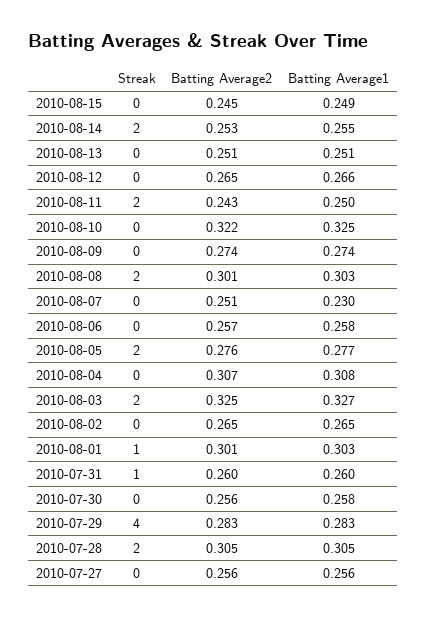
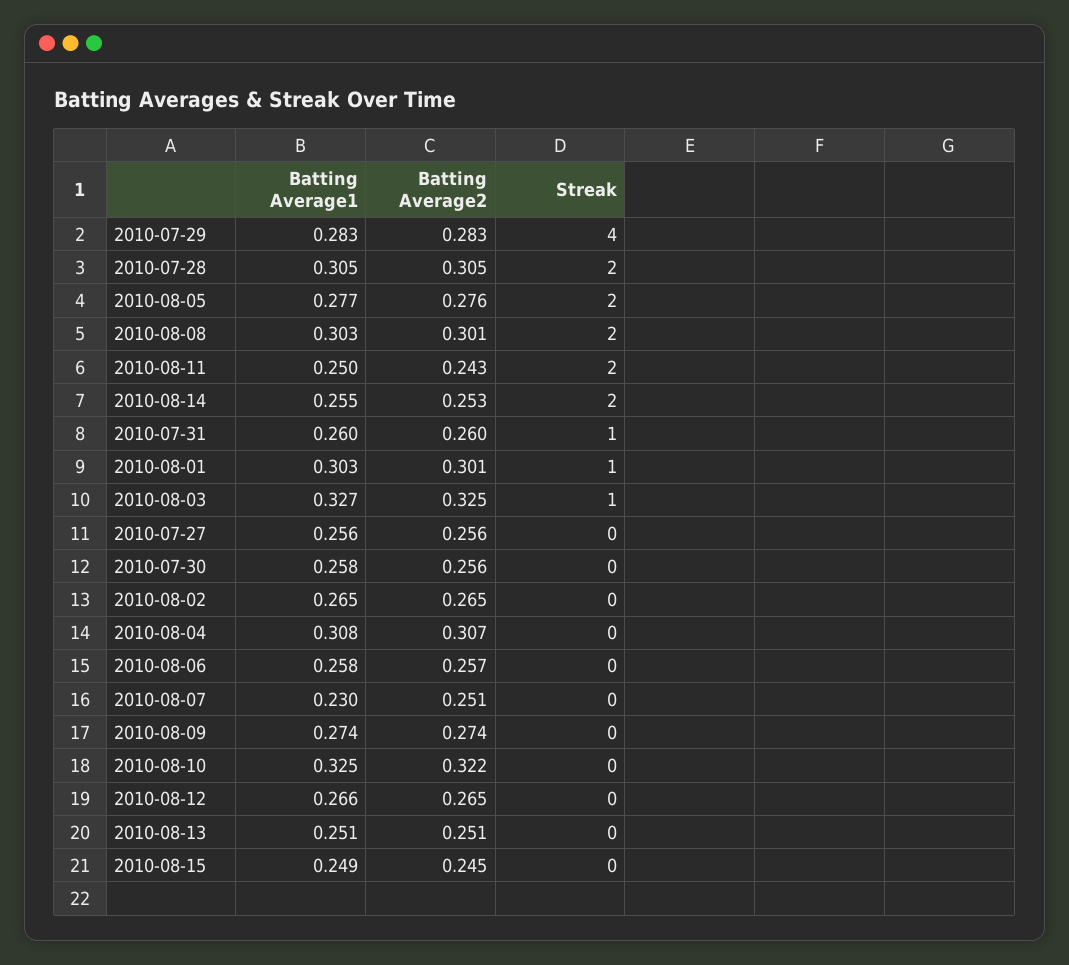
  {
    "Streak": {
      "2010-08-15": 0,
      "2010-08-14": 2,
      "2010-08-13": 0,
      "2010-08-12": 0,
      "2010-08-11": 2,
      "2010-08-10": 0,
      "2010-08-09": 0,
      "2010-08-08": 2,
      "2010-08-07": 0,
      "2010-08-06": 0,
      "2010-08-05": 2,
      "2010-08-04": 0,
-     "2010-08-03": 2,
+     "2010-08-03": 1,
      "2010-08-02": 0,
      "2010-08-01": 1,
      "2010-07-31": 1,
      "2010-07-30": 0,
      "2010-07-29": 4,
      "2010-07-28": 2,
      "2010-07-27": 0
    },
    "Batting Average2": {
      "2010-08-15": 0.245,
      "2010-08-14": 0.253,
      "2010-08-13": 0.251,
      "2010-08-12": 0.265,
      "2010-08-11": 0.243,
      "2010-08-10": 0.322,
      "2010-08-09": 0.274,
      "2010-08-08": 0.301,
      "2010-08-07": 0.251,
      "2010-08-06": 0.257,
      "2010-08-05": 0.276,
      "2010-08-04": 0.307,
      "2010-08-03": 0.325,
      "2010-08-02": 0.265,
      "2010-08-01": 0.301,
      "2010-07-31": 0.26,
      "2010-07-30": 0.256,
      "2010-07-29": 0.283,
      "2010-07-28": 0.305,
      "2010-07-27": 0.256
    },
    "Batting Average1": {
      "2010-08-15": 0.249,
      "2010-08-14": 0.255,
      "2010-08-13": 0.251,
      "2010-08-12": 0.266,
      "2010-08-11": 0.25,
      "2010-08-10": 0.325,
      "2010-08-09": 0.274,
      "2010-08-08": 0.303,
      "2010-08-07": 0.23,
      "2010-08-06": 0.258,
      "2010-08-05": 0.277,
      "2010-08-04": 0.308,
      "2010-08-03": 0.327,
      "2010-08-02": 0.265,
      "2010-08-01": 0.303,
      "2010-07-31": 0.26,
      "2010-07-30": 0.258,
      "2010-07-29": 0.283,
      "2010-07-28": 0.305,
      "2010-07-27": 0.256
    }
  }

